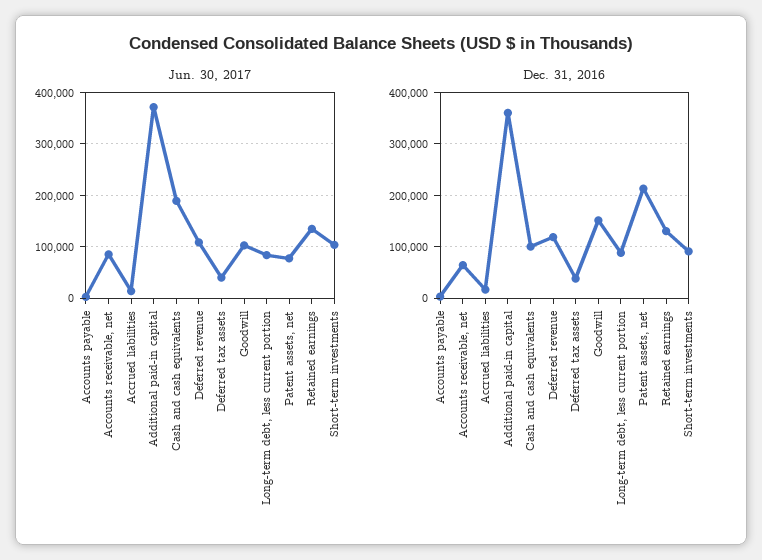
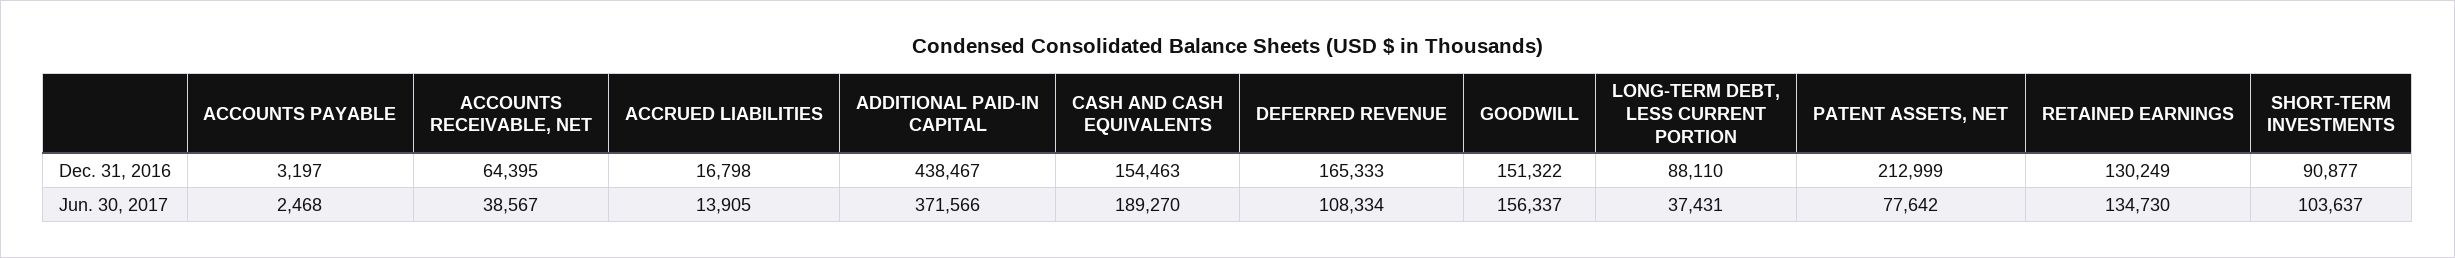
  {
    "Jun. 30, 2017": {
      "Accounts payable": 2468,
-     "Accounts receivable, net": 80000,
+     "Accounts receivable, net": 38567,
      "Accrued liabilities": 13905,
      "Additional paid-in capital": 371566,
      "Cash and cash equivalents": 189270,
      "Deferred revenue": 108334,
-     "Deferred tax assets": 40000,
-     "Goodwill": 100000,
+     "Goodwill": 156337,
-     "Long-term debt, less current portion": 80000,
+     "Long-term debt, less current portion": 37431,
      "Patent assets, net": 77642,
      "Retained earnings": 134730,
      "Short-term investments": 103637
    },
    "Dec. 31, 2016": {
      "Accounts payable": 3197,
      "Accounts receivable, net": 64395,
      "Accrued liabilities": 16798,
-     "Additional paid-in capital": 360000,
+     "Additional paid-in capital": 438467,
-     "Cash and cash equivalents": 100000,
+     "Cash and cash equivalents": 154463,
-     "Deferred revenue": 120000,
+     "Deferred revenue": 165333,
-     "Deferred tax assets": 40000,
      "Goodwill": 151322,
      "Long-term debt, less current portion": 88110,
      "Patent assets, net": 212999,
      "Retained earnings": 130249,
      "Short-term investments": 90877
    }
  }

